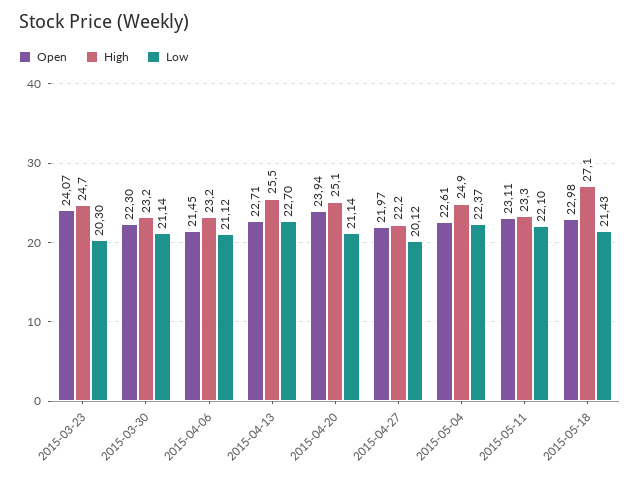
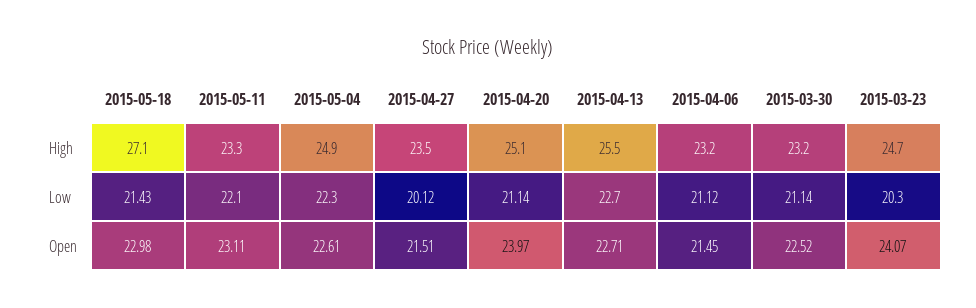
  {
    "Open": {
      "2015-03-23": 24.07,
-     "2015-03-30": 22.3,
+     "2015-03-30": 22.52,
      "2015-04-06": 21.45,
      "2015-04-13": 22.71,
-     "2015-04-20": 23.94,
+     "2015-04-20": 23.97,
-     "2015-04-27": 21.97,
+     "2015-04-27": 21.51,
      "2015-05-04": 22.61,
      "2015-05-11": 23.11,
      "2015-05-18": 22.98
    },
    "High": {
      "2015-03-23": 24.7,
      "2015-03-30": 23.2,
      "2015-04-06": 23.2,
      "2015-04-13": 25.5,
      "2015-04-20": 25.1,
-     "2015-04-27": 22.2,
+     "2015-04-27": 23.5,
      "2015-05-04": 24.9,
      "2015-05-11": 23.3,
      "2015-05-18": 27.1
    },
    "Low": {
      "2015-03-23": 20.3,
      "2015-03-30": 21.14,
      "2015-04-06": 21.12,
      "2015-04-13": 22.7,
      "2015-04-20": 21.14,
      "2015-04-27": 20.12,
-     "2015-05-04": 22.37,
+     "2015-05-04": 22.3,
      "2015-05-11": 22.1,
      "2015-05-18": 21.43
    }
  }

